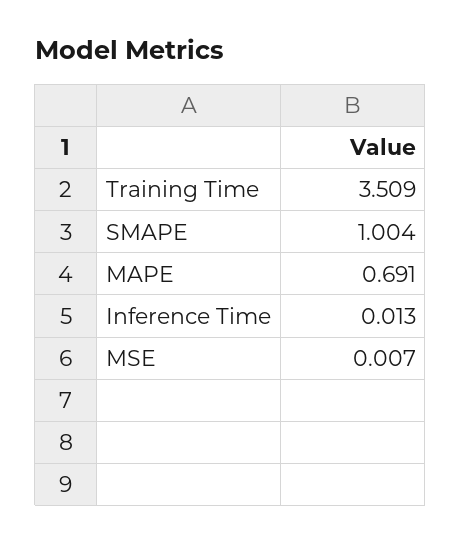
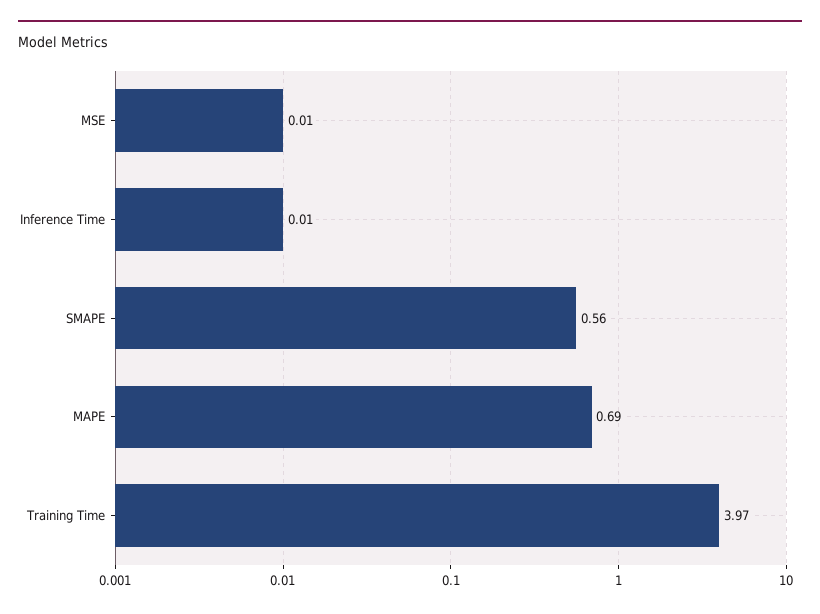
  {
-   "Training Time": 3.509,
+   "Training Time": 3.97,
-   "SMAPE": 1.004,
+   "SMAPE": 0.56,
    "MAPE": 0.691,
    "Inference Time": 0.013,
    "MSE": 0.007
  }

